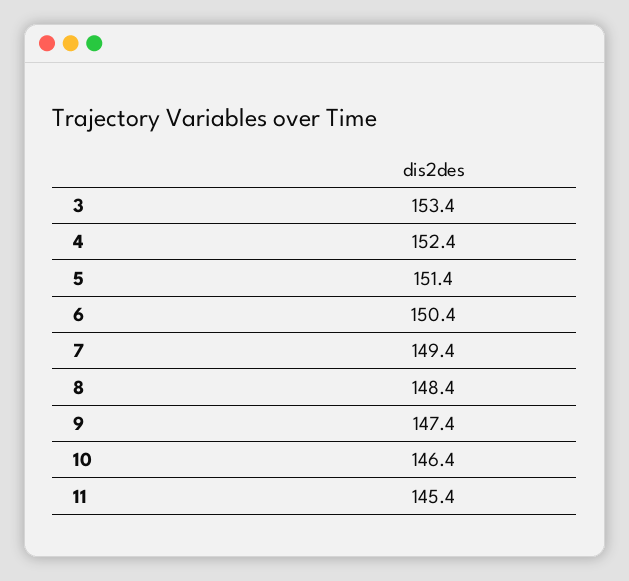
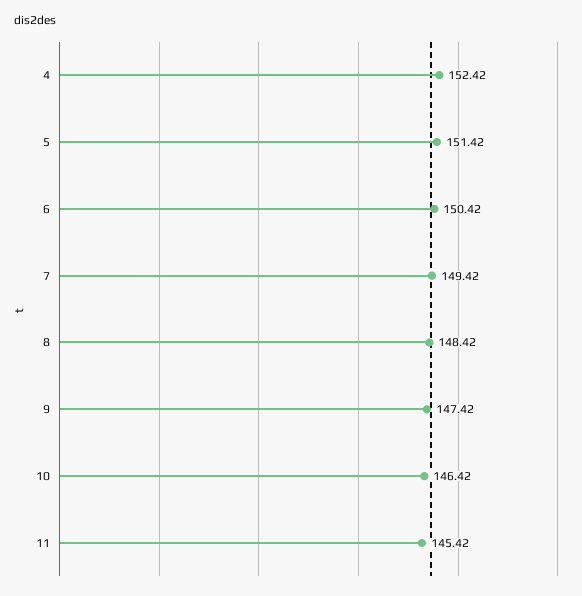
  {
-   "3": 153.4,
    "4": 152.42,
    "5": 151.42,
    "6": 150.42,
    "7": 149.42,
    "8": 148.42,
    "9": 147.42,
    "10": 146.42,
    "11": 145.42
  }

